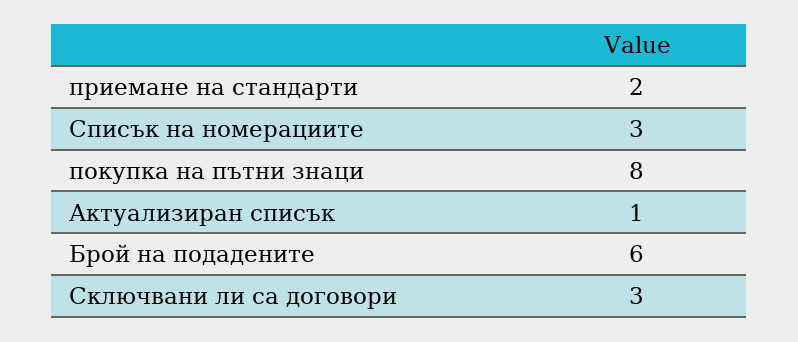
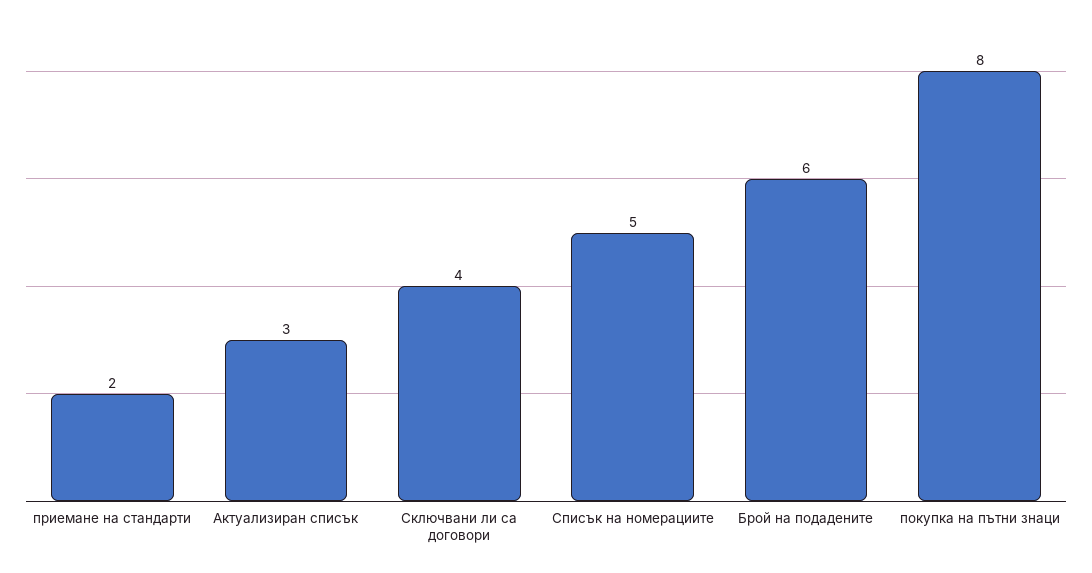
  {
    "приемане на стандарти": 2,
-   "Списък на номерациите": 3,
+   "Списък на номерациите": 5,
    "покупка на пътни знаци": 8,
-   "Актуализиран списък": 1,
+   "Актуализиран списък": 3,
    "Брой на подадените": 6,
-   "Сключвани ли са договори": 3
+   "Сключвани ли са договори": 4
  }

